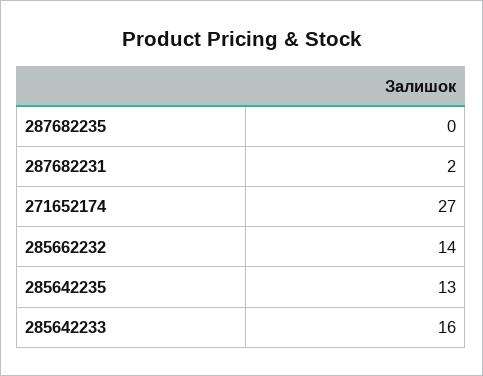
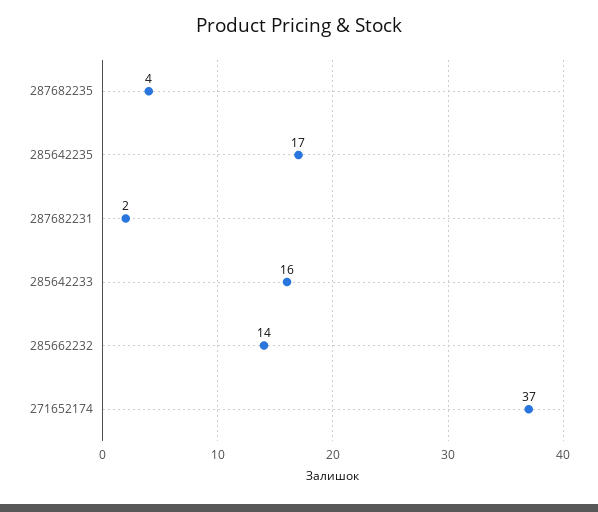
  {
-   "287682235": 0,
+   "287682235": 4,
    "287682231": 2,
-   "271652174": 27,
+   "271652174": 37,
    "285662232": 14,
-   "285642235": 13,
+   "285642235": 17,
    "285642233": 16
  }

